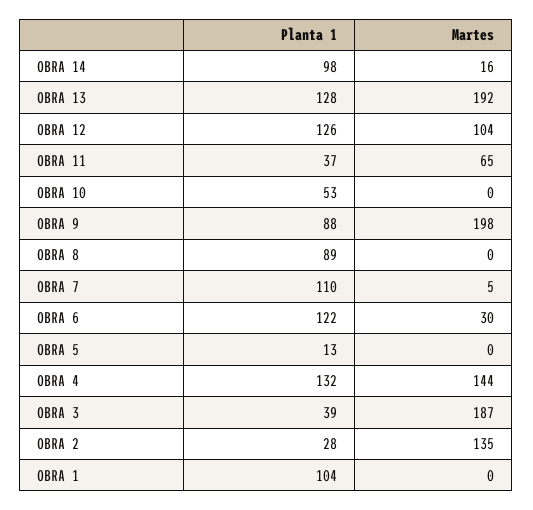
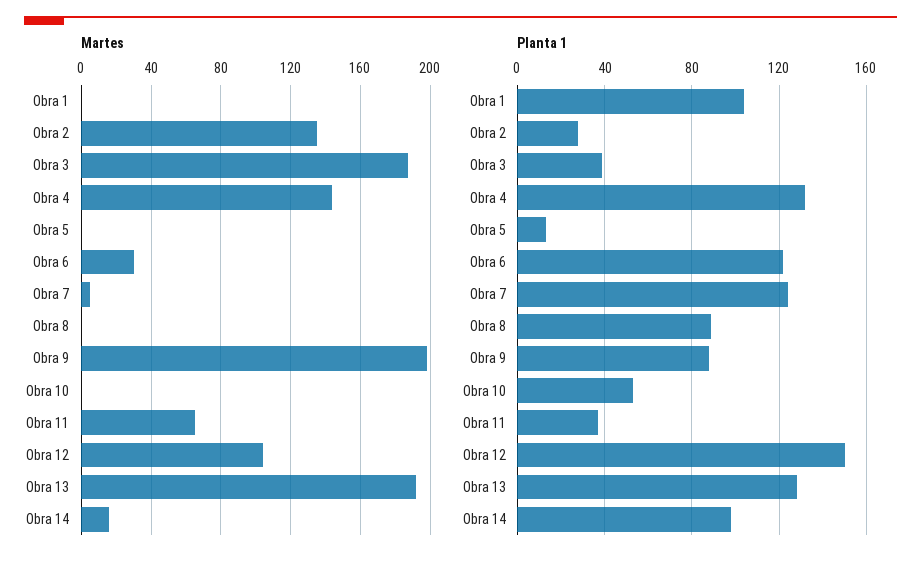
  {
    "Planta 1": {
      "OBRA 14": 98,
      "OBRA 13": 128,
-     "OBRA 12": 126,
+     "OBRA 12": 150,
      "OBRA 11": 37,
      "OBRA 10": 53,
      "OBRA 9": 88,
      "OBRA 8": 89,
-     "OBRA 7": 110,
+     "OBRA 7": 125,
      "OBRA 6": 122,
      "OBRA 5": 13,
      "OBRA 4": 132,
      "OBRA 3": 39,
      "OBRA 2": 28,
      "OBRA 1": 104
    },
    "Martes": {
      "OBRA 14": 16,
      "OBRA 13": 192,
      "OBRA 12": 104,
      "OBRA 11": 65,
      "OBRA 10": 0,
      "OBRA 9": 198,
      "OBRA 8": 0,
      "OBRA 7": 5,
      "OBRA 6": 30,
      "OBRA 5": 0,
      "OBRA 4": 144,
      "OBRA 3": 187,
      "OBRA 2": 135,
      "OBRA 1": 0
    }
  }

